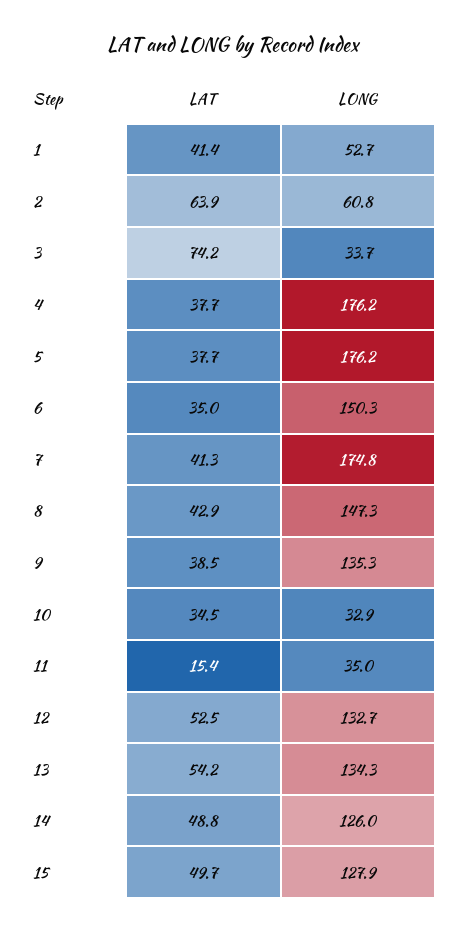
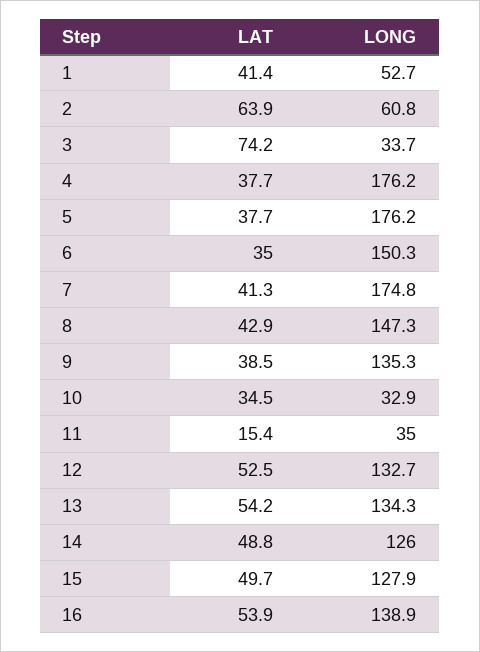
  {
    "LAT": {
      "1": 41.4,
      "2": 63.9,
      "3": 74.2,
      "4": 37.7,
      "5": 37.7,
      "6": 35,
      "7": 41.3,
      "8": 42.9,
      "9": 38.5,
      "10": 34.5,
      "11": 15.4,
      "12": 52.5,
      "13": 54.2,
      "14": 48.8,
-     "15": 49.7
+     "15": 49.7,
+     "16": 53.9
    },
    "LONG": {
      "1": 52.7,
      "2": 60.8,
      "3": 33.7,
      "4": 176.2,
      "5": 176.2,
      "6": 150.3,
      "7": 174.8,
      "8": 147.3,
      "9": 135.3,
      "10": 32.9,
      "11": 35,
      "12": 132.7,
      "13": 134.3,
      "14": 126,
-     "15": 127.9
+     "15": 127.9,
+     "16": 138.9
    }
  }

